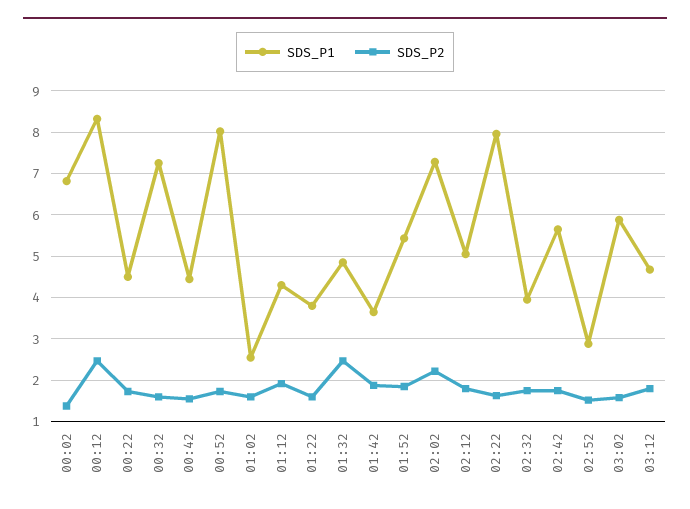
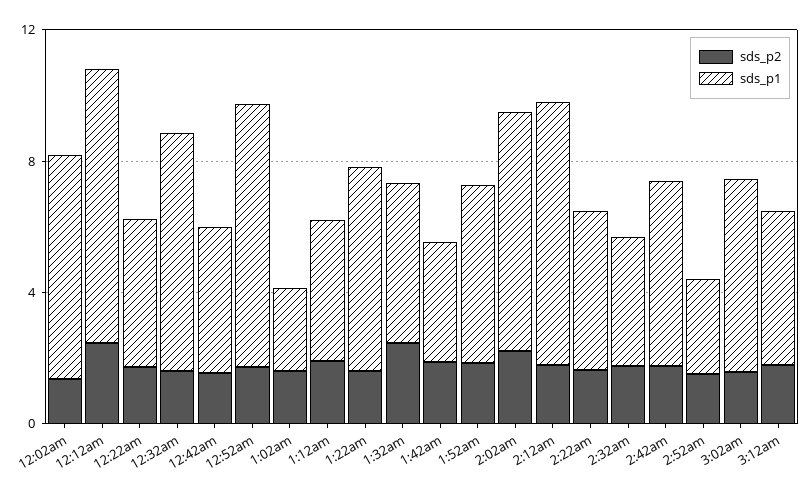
  {
    "SDS_P1": {
      "00:02": 6.8,
      "00:12": 8.4,
      "00:22": 4.6,
      "00:32": 7.2,
      "00:42": 4.4,
      "00:52": 8,
      "01:02": 2.6,
      "01:12": 4.4,
-     "01:22": 3.8,
+     "01:22": 6,
      "01:32": 4.8,
      "01:42": 3.6,
      "01:52": 5.4,
      "02:02": 7.2,
-     "02:12": 5,
+     "02:12": 8,
-     "02:22": 8,
+     "02:22": 5,
      "02:32": 4,
      "02:42": 5.6,
      "02:52": 2.8,
      "03:02": 5.8,
      "03:12": 4.6
    },
    "SDS_P2": {
      "00:02": 1.4,
      "00:12": 2.4,
      "00:22": 1.8,
      "00:32": 1.6,
      "00:42": 1.6,
      "00:52": 1.8,
      "01:02": 1.6,
      "01:12": 2,
      "01:22": 1.6,
      "01:32": 2.4,
      "01:42": 1.8,
      "01:52": 1.8,
      "02:02": 2.2,
      "02:12": 1.8,
      "02:22": 1.6,
      "02:32": 1.8,
      "02:42": 1.8,
      "02:52": 1.6,
      "03:02": 1.6,
      "03:12": 1.8
    }
  }

